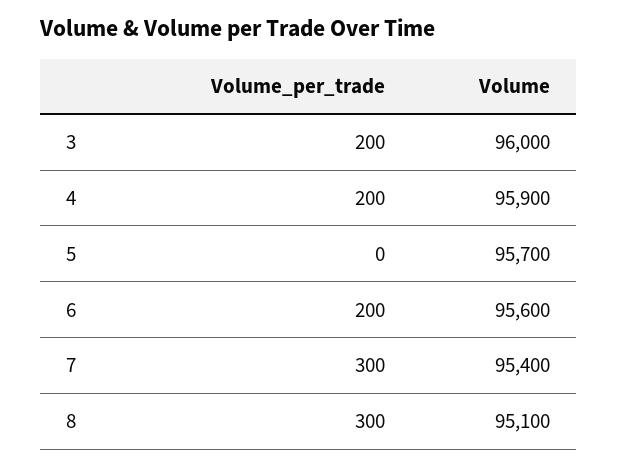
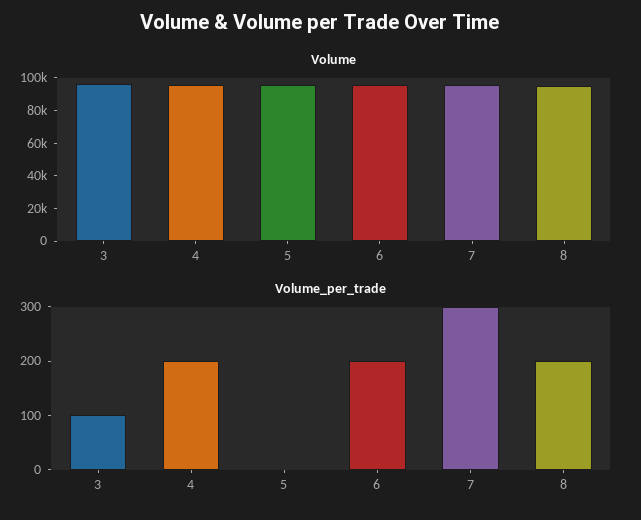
  {
    "Volume_per_trade": {
-     "3": 200,
+     "3": 100,
      "4": 200,
      "5": 0,
      "6": 200,
      "7": 300,
-     "8": 300
+     "8": 200
    },
    "Volume": {
      "3": 96000,
      "4": 95900,
      "5": 95700,
      "6": 95600,
      "7": 95400,
      "8": 95100
    }
  }

